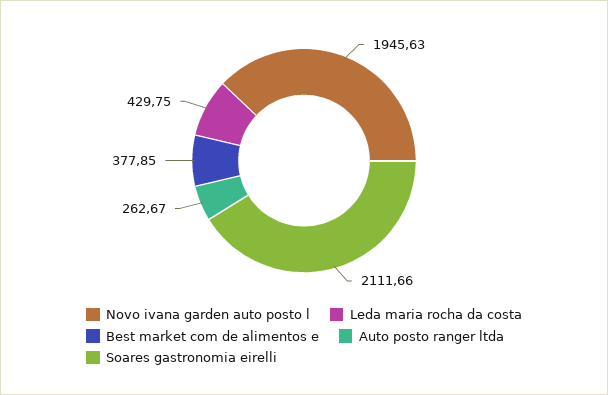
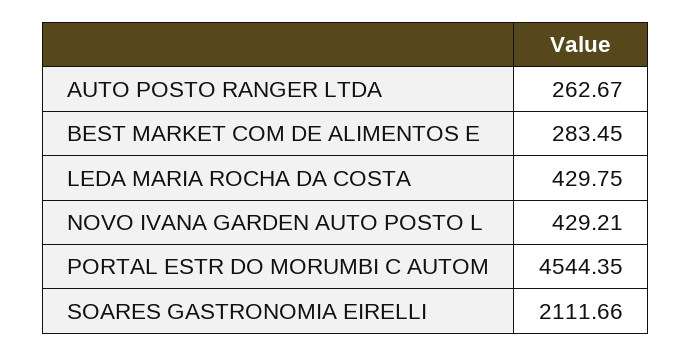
  {
-   "Novo ivana garden auto posto l": 1945.63,
+   "Novo ivana garden auto posto l": 429.21,
    "Leda maria rocha da costa": 429.75,
-   "Best market com de alimentos e": 377.85,
+   "Best market com de alimentos e": 283.45,
    "Auto posto ranger ltda": 262.67,
-   "Soares gastronomia eirelli": 2111.66
+   "Soares gastronomia eirelli": 2111.66,
+   "PORTAL ESTR DO MORUMBI C AUTOM": 4544.35
  }

